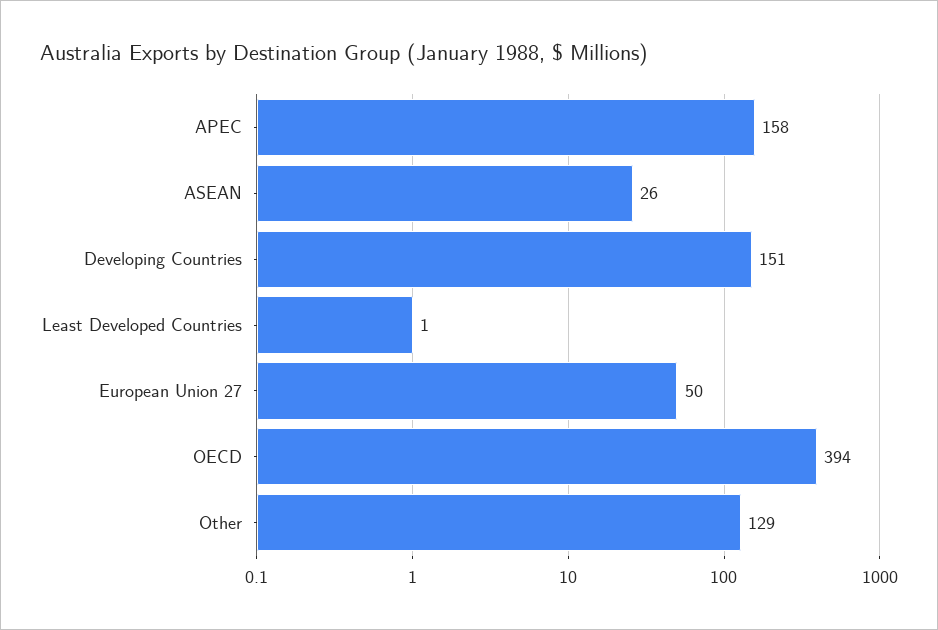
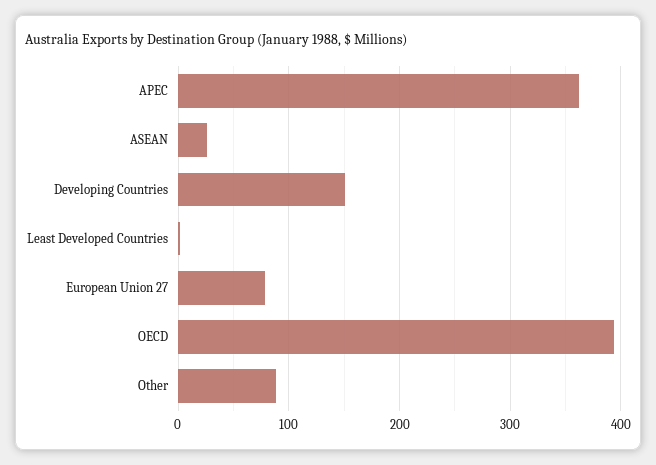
  {
-   "APEC": 158,
+   "APEC": 360,
    "ASEAN": 26,
    "Developing Countries": 151,
    "Least Developed Countries": 1,
-   "European Union 27": 50,
+   "European Union 27": 80,
    "OECD": 394,
-   "Other": 129
+   "Other": 90
  }

